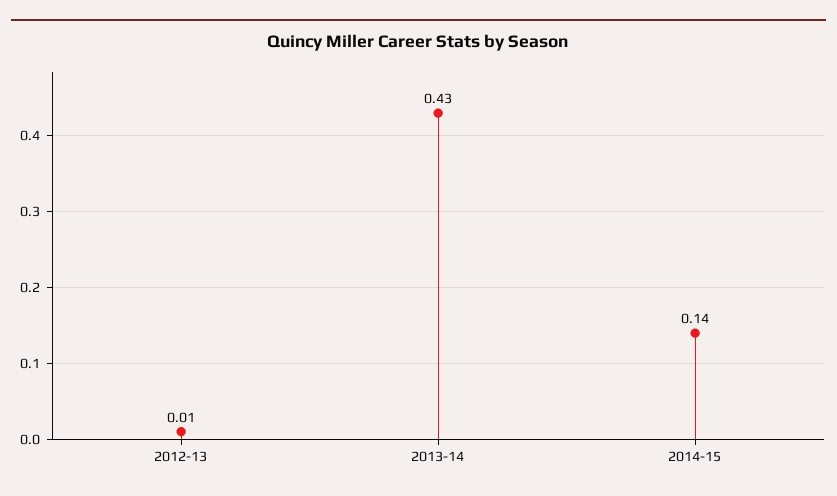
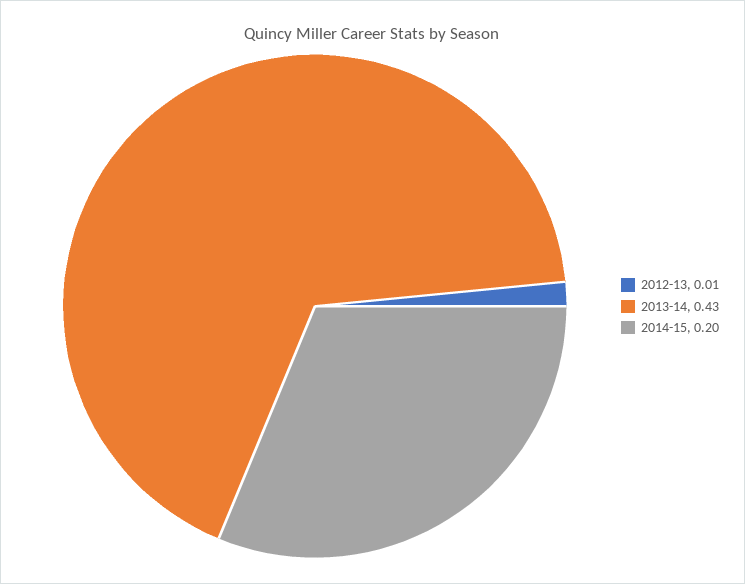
  {
    "2012-13": 0.01,
    "2013-14": 0.43,
-   "2014-15": 0.14
+   "2014-15": 0.2
  }

